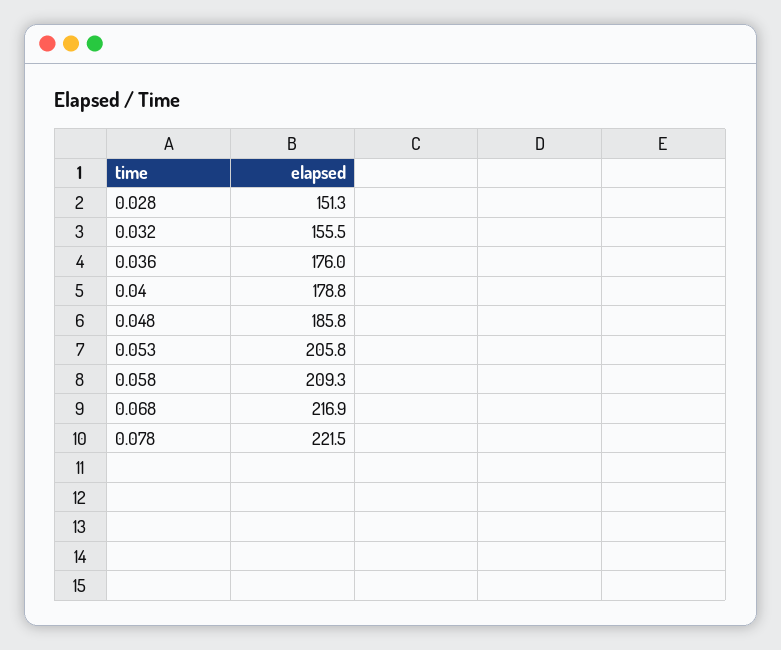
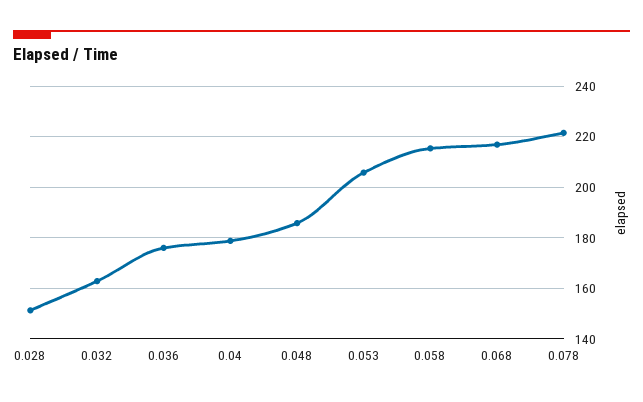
  {
    "0.028": 151.3,
-   "0.032": 155.5,
+   "0.032": 162.5,
    "0.036": 176,
    "0.04": 178.8,
    "0.048": 185.8,
    "0.053": 205.8,
-   "0.058": 209.3,
+   "0.058": 215,
    "0.068": 216.9,
    "0.078": 221.5
  }

